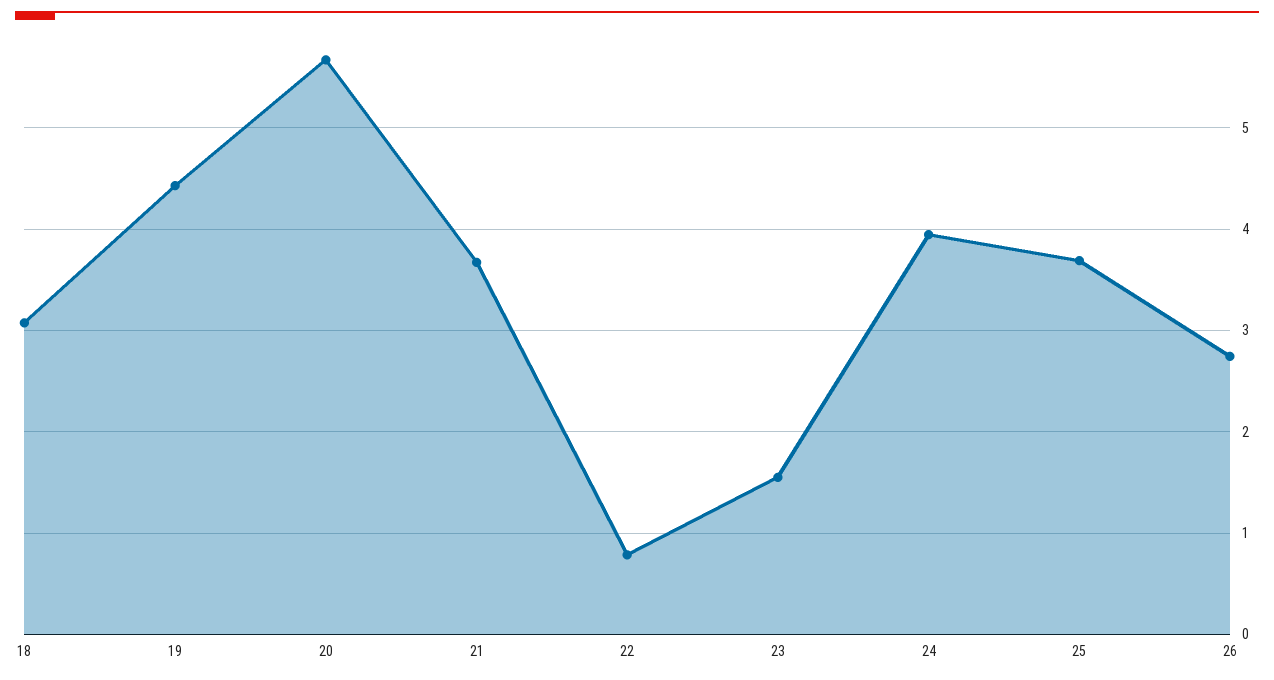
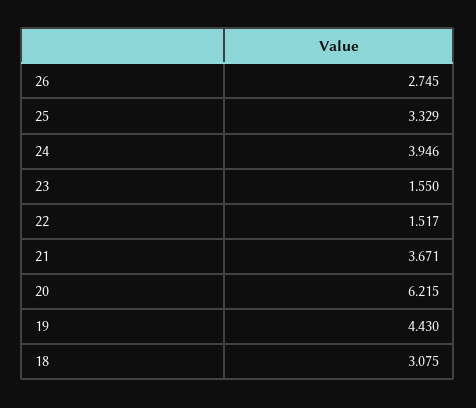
  {
    "18": 3.075,
    "19": 4.43,
-   "20": 5.7,
+   "20": 6.215,
    "21": 3.671,
-   "22": 0.8,
+   "22": 1.517,
    "23": 1.55,
    "24": 3.946,
-   "25": 3.7,
+   "25": 3.329,
    "26": 2.745
  }

